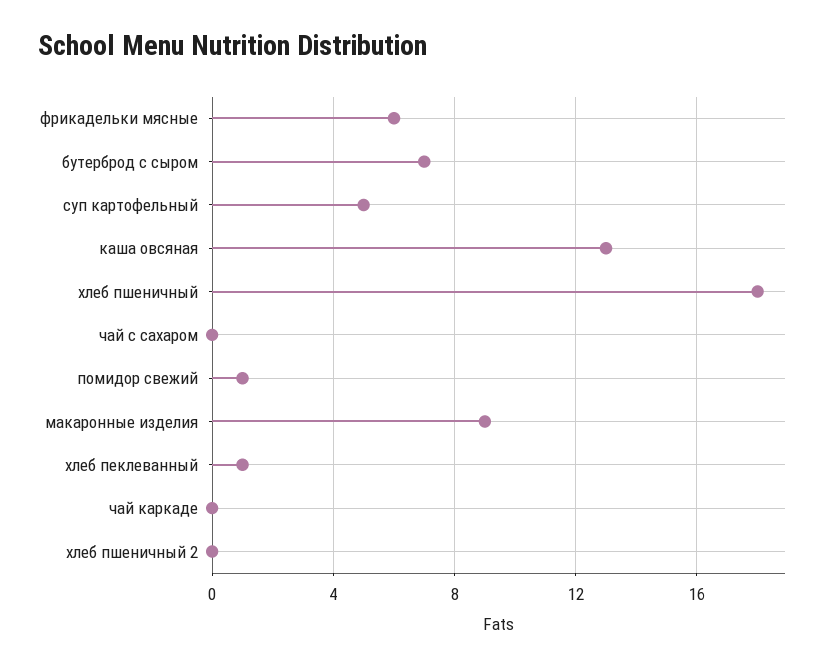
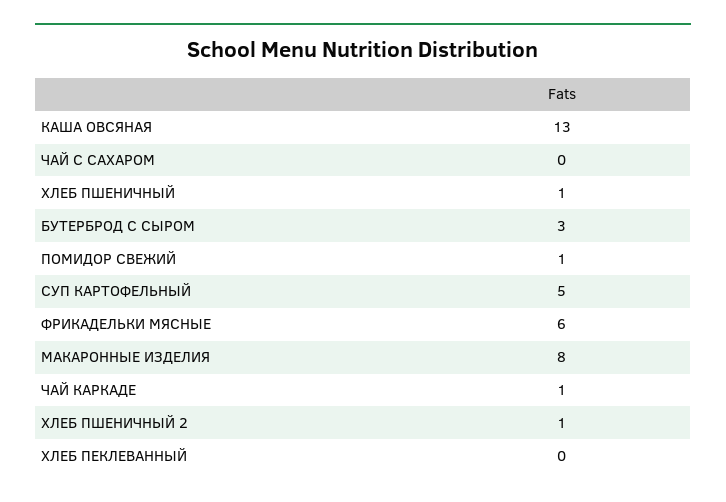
  {
    "фрикадельки мясные": 6,
-   "бутерброд с сыром": 7,
+   "бутерброд с сыром": 3,
    "суп картофельный": 5,
    "каша овсяная": 13,
-   "хлеб пшеничный": 18,
+   "хлеб пшеничный": 1,
    "чай с сахаром": 0,
    "помидор свежий": 1,
-   "макаронные изделия": 9,
+   "макаронные изделия": 8,
-   "хлеб пеклеванный": 1,
+   "хлеб пеклеванный": 0,
-   "чай каркаде": 0,
+   "чай каркаде": 1,
-   "хлеб пшеничный 2": 0
+   "хлеб пшеничный 2": 1
  }

